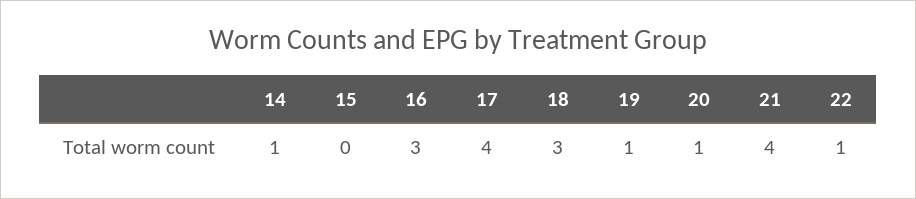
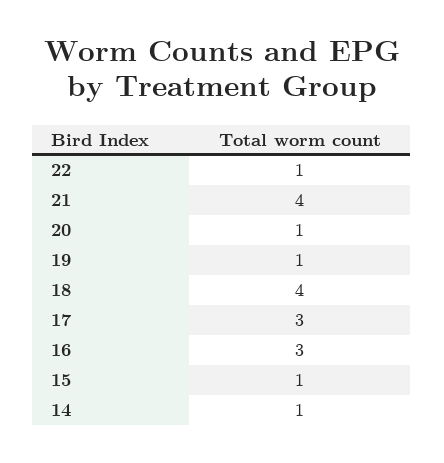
  {
    "14": 1,
-   "15": 0,
+   "15": 1,
    "16": 3,
-   "17": 4,
+   "17": 3,
-   "18": 3,
+   "18": 4,
    "19": 1,
    "20": 1,
    "21": 4,
    "22": 1
  }

